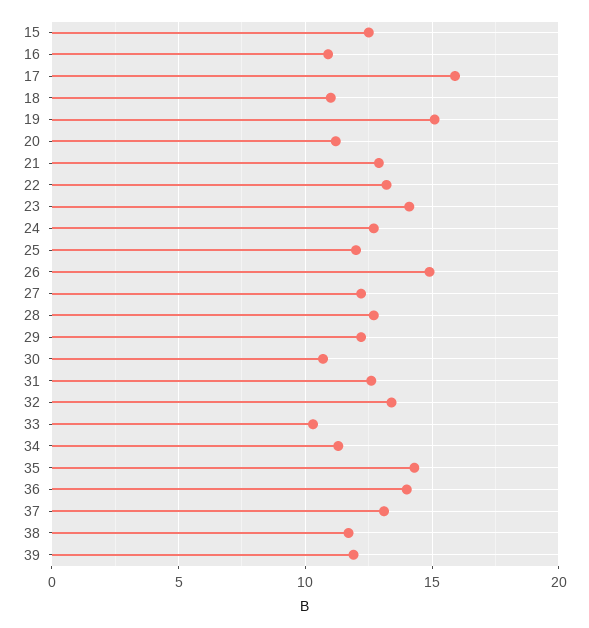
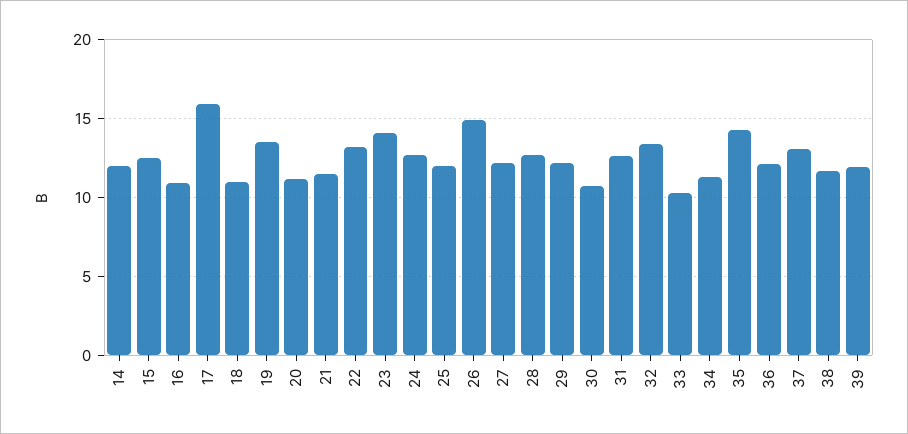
  {
    "15": 12.5,
    "16": 11,
    "17": 16,
    "18": 11,
-   "19": 15,
+   "19": 13.5,
    "20": 11,
-   "21": 13,
+   "21": 11.5,
    "22": 13,
    "23": 14,
    "24": 12.5,
    "25": 12,
    "26": 15,
    "27": 12,
    "28": 12.5,
    "29": 12,
    "30": 10.5,
    "31": 12.5,
    "32": 13.5,
    "33": 10.5,
    "34": 11.5,
    "35": 14.5,
-   "36": 14,
+   "36": 12,
    "37": 13,
    "38": 11.5,
-   "39": 12
+   "39": 12,
+   "14": 12
  }

